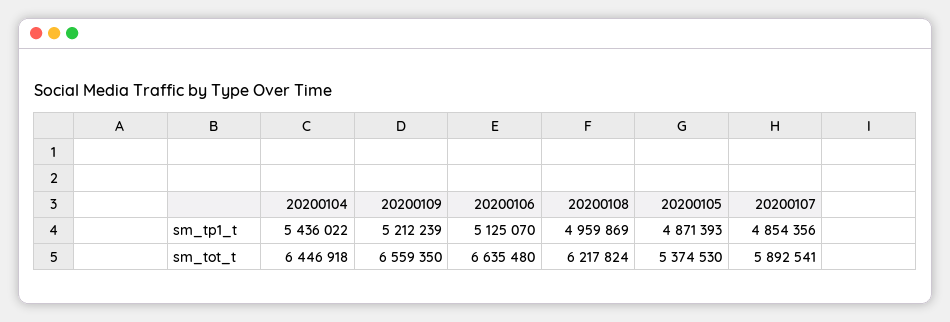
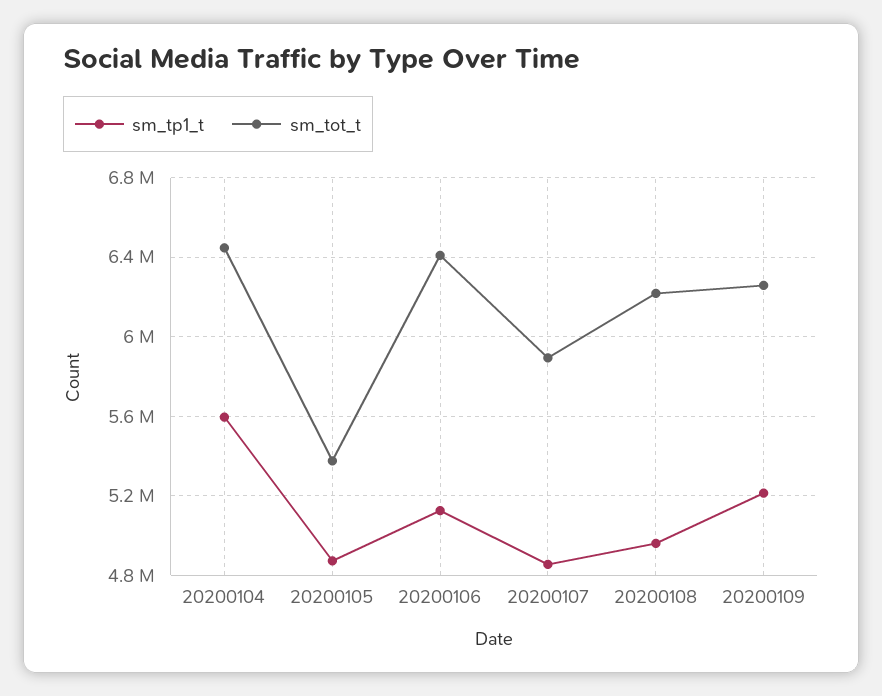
  {
    "sm_tp1_t": {
-     "20200104": 5436022,
+     "20200104": 5600000,
      "20200109": 5212239,
      "20200106": 5125070,
      "20200108": 4959869,
      "20200105": 4871393,
      "20200107": 4854356
    },
    "sm_tot_t": {
      "20200104": 6446918,
-     "20200109": 6559350,
+     "20200109": 6250000,
-     "20200106": 6635480,
+     "20200106": 6400000,
      "20200108": 6217824,
      "20200105": 5374530,
      "20200107": 5892541
    }
  }

